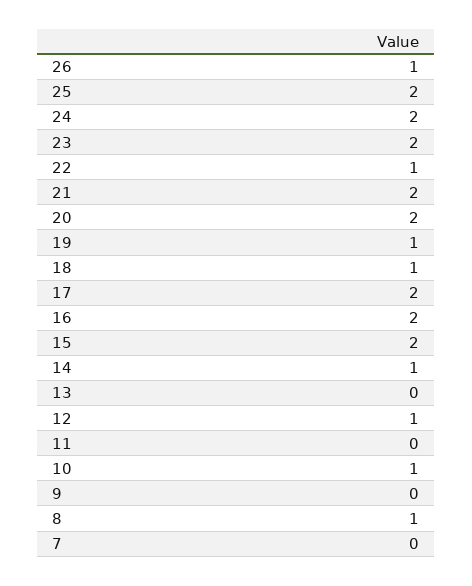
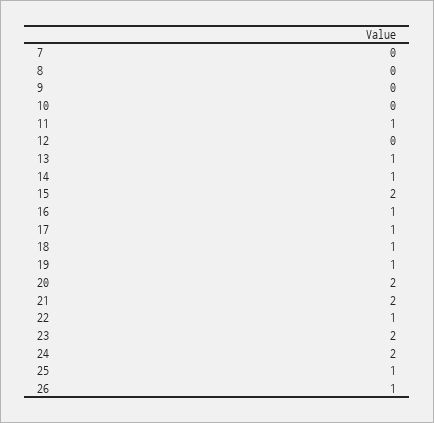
  {
    "26": 1,
-   "25": 2,
+   "25": 1,
    "24": 2,
    "23": 2,
    "22": 1,
    "21": 2,
    "20": 2,
    "19": 1,
    "18": 1,
-   "17": 2,
+   "17": 1,
-   "16": 2,
+   "16": 1,
    "15": 2,
    "14": 1,
-   "13": 0,
+   "13": 1,
-   "12": 1,
+   "12": 0,
-   "11": 0,
+   "11": 1,
-   "10": 1,
+   "10": 0,
    "9": 0,
-   "8": 1,
+   "8": 0,
    "7": 0
  }

